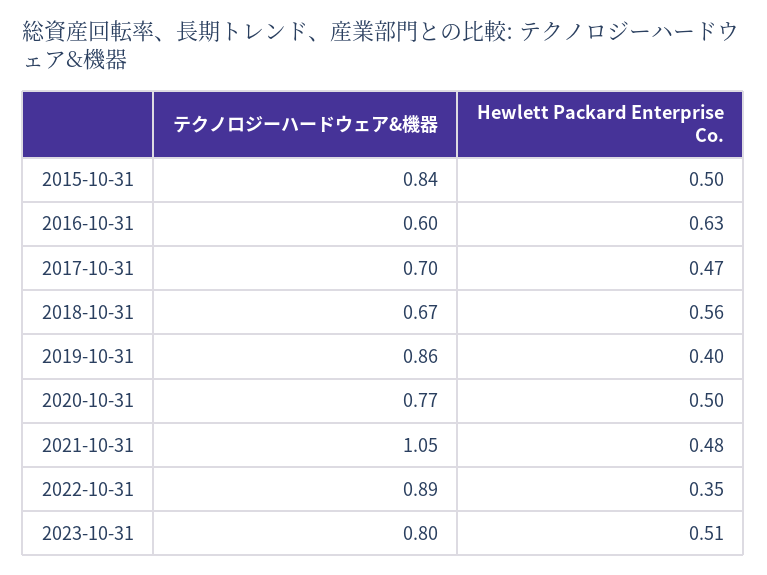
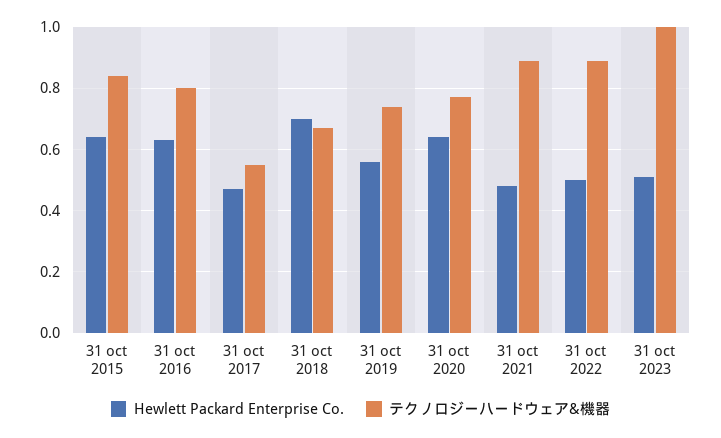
  {
    "テクノロジーハードウェア&機器": {
      "2015-10-31": 0.84,
-     "2016-10-31": 0.6,
+     "2016-10-31": 0.8,
-     "2017-10-31": 0.7,
+     "2017-10-31": 0.55,
      "2018-10-31": 0.67,
-     "2019-10-31": 0.86,
+     "2019-10-31": 0.75,
      "2020-10-31": 0.77,
-     "2021-10-31": 1.05,
+     "2021-10-31": 0.9,
      "2022-10-31": 0.89,
-     "2023-10-31": 0.8
+     "2023-10-31": 1
    },
    "Hewlett Packard Enterprise Co.": {
-     "2015-10-31": 0.5,
+     "2015-10-31": 0.65,
      "2016-10-31": 0.63,
      "2017-10-31": 0.47,
-     "2018-10-31": 0.56,
+     "2018-10-31": 0.7,
-     "2019-10-31": 0.4,
+     "2019-10-31": 0.55,
-     "2020-10-31": 0.5,
+     "2020-10-31": 0.65,
      "2021-10-31": 0.48,
-     "2022-10-31": 0.35,
+     "2022-10-31": 0.5,
      "2023-10-31": 0.51
    }
  }

